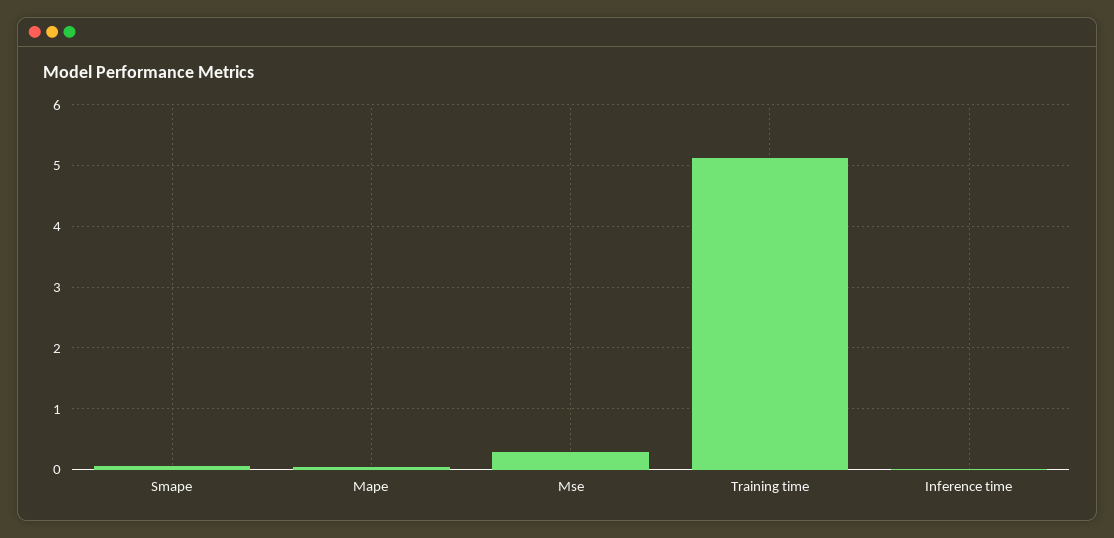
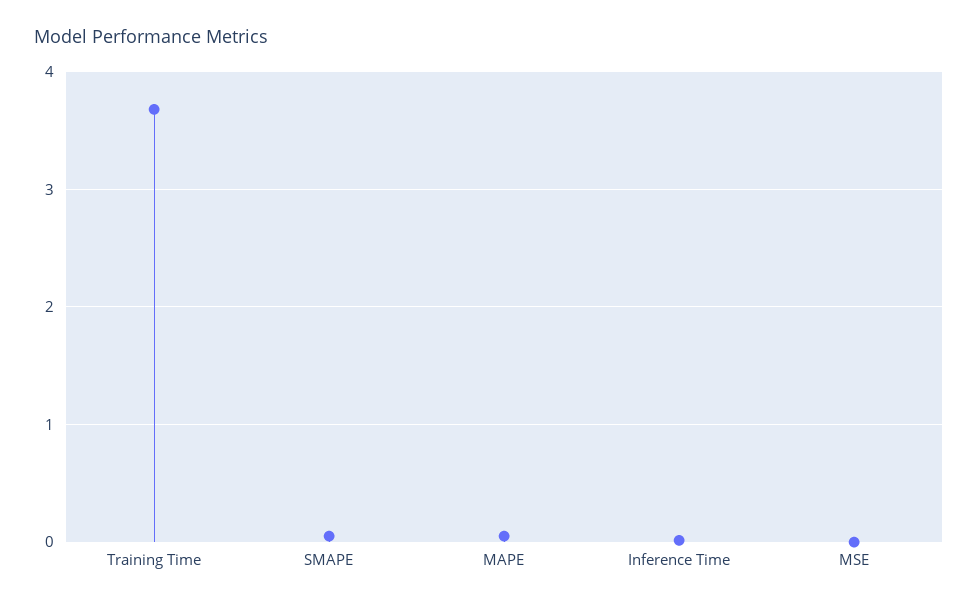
  {
    "Smape": 0.1,
    "Mape": 0.1,
-   "Mse": 0.3,
+   "Mse": 0,
-   "Training time": 5.1,
+   "Training time": 3.7,
    "Inference time": 0
  }

